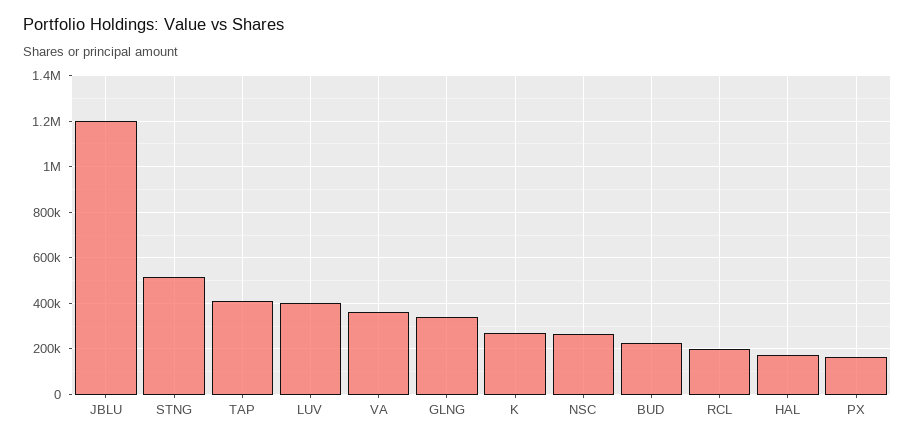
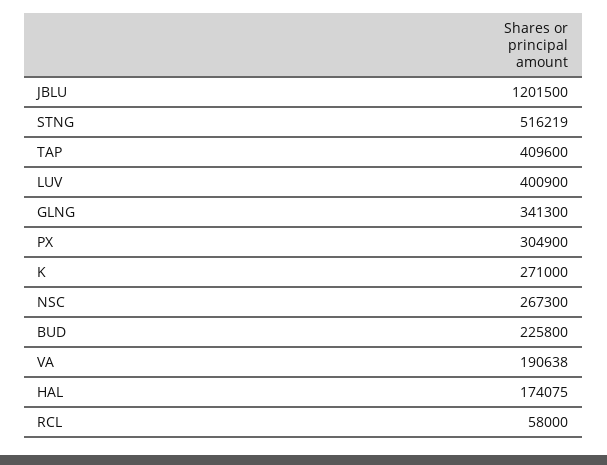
  {
    "JBLU": 1201500,
    "STNG": 516219,
    "TAP": 409600,
    "LUV": 400900,
-   "VA": 350000,
+   "VA": 190638,
    "GLNG": 341300,
    "K": 271000,
    "NSC": 267300,
    "BUD": 225800,
-   "RCL": 200000,
+   "RCL": 58000,
    "HAL": 174075,
-   "PX": 150000
+   "PX": 304900
  }

